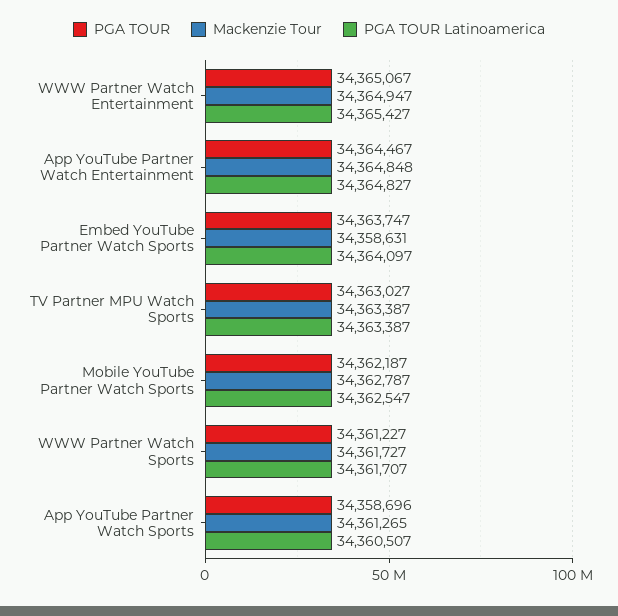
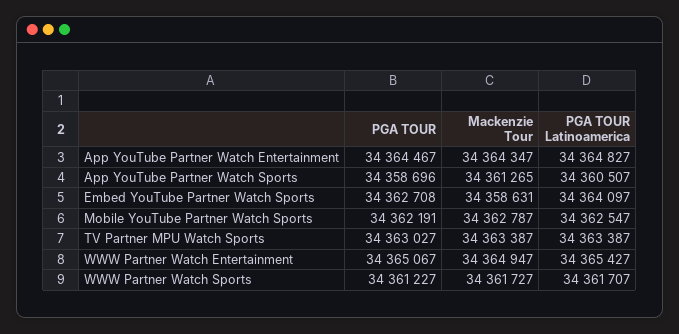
  {
    "PGA TOUR": {
      "WWW Partner Watch Entertainment": 34365067,
      "App YouTube Partner Watch Entertainment": 34364467,
-     "Embed YouTube Partner Watch Sports": 34363747,
+     "Embed YouTube Partner Watch Sports": 34362708,
      "TV Partner MPU Watch Sports": 34363027,
-     "Mobile YouTube Partner Watch Sports": 34362187,
+     "Mobile YouTube Partner Watch Sports": 34362191,
      "WWW Partner Watch Sports": 34361227,
      "App YouTube Partner Watch Sports": 34358696
    },
    "Mackenzie Tour": {
      "WWW Partner Watch Entertainment": 34364947,
-     "App YouTube Partner Watch Entertainment": 34364848,
+     "App YouTube Partner Watch Entertainment": 34364347,
      "Embed YouTube Partner Watch Sports": 34358631,
      "TV Partner MPU Watch Sports": 34363387,
      "Mobile YouTube Partner Watch Sports": 34362787,
      "WWW Partner Watch Sports": 34361727,
      "App YouTube Partner Watch Sports": 34361265
    },
    "PGA TOUR Latinoamerica": {
      "WWW Partner Watch Entertainment": 34365427,
      "App YouTube Partner Watch Entertainment": 34364827,
      "Embed YouTube Partner Watch Sports": 34364097,
      "TV Partner MPU Watch Sports": 34363387,
      "Mobile YouTube Partner Watch Sports": 34362547,
      "WWW Partner Watch Sports": 34361707,
      "App YouTube Partner Watch Sports": 34360507
    }
  }

